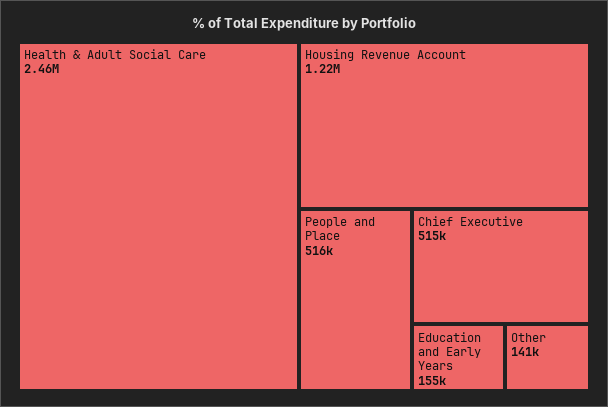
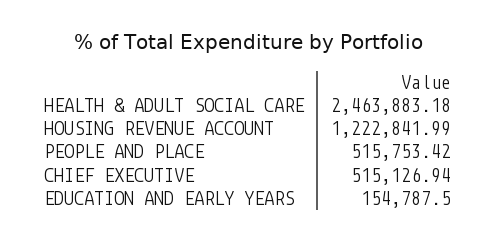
  {
    "Health & Adult Social Care": 2463883.18,
    "Housing Revenue Account": 1222841.99,
    "People and Place": 515753.42,
    "Chief Executive": 515126.94,
-   "Education and Early Years": 154787.5,
+   "Education and Early Years": 154787.5
-   "Other": 141000
  }

